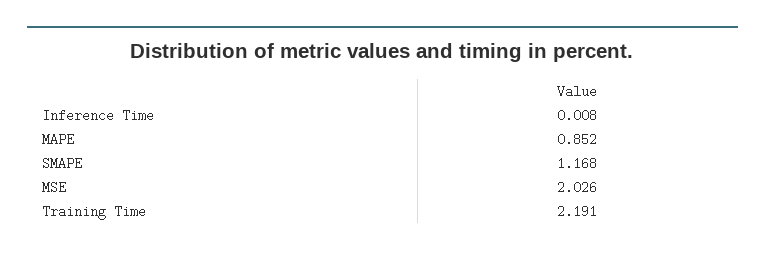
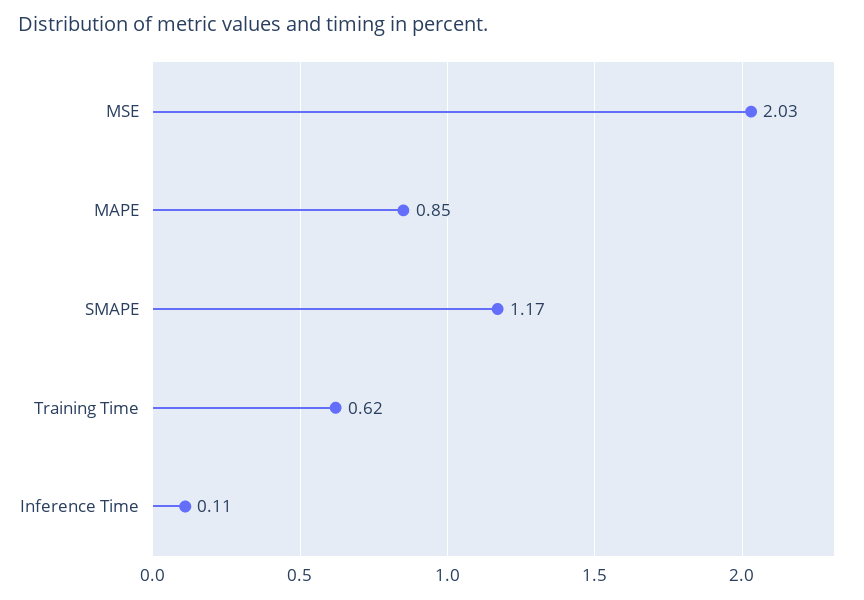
  {
-   "Inference Time": 0.008,
+   "Inference Time": 0.11,
    "MAPE": 0.852,
    "SMAPE": 1.168,
    "MSE": 2.026,
-   "Training Time": 2.191
+   "Training Time": 0.62
  }

